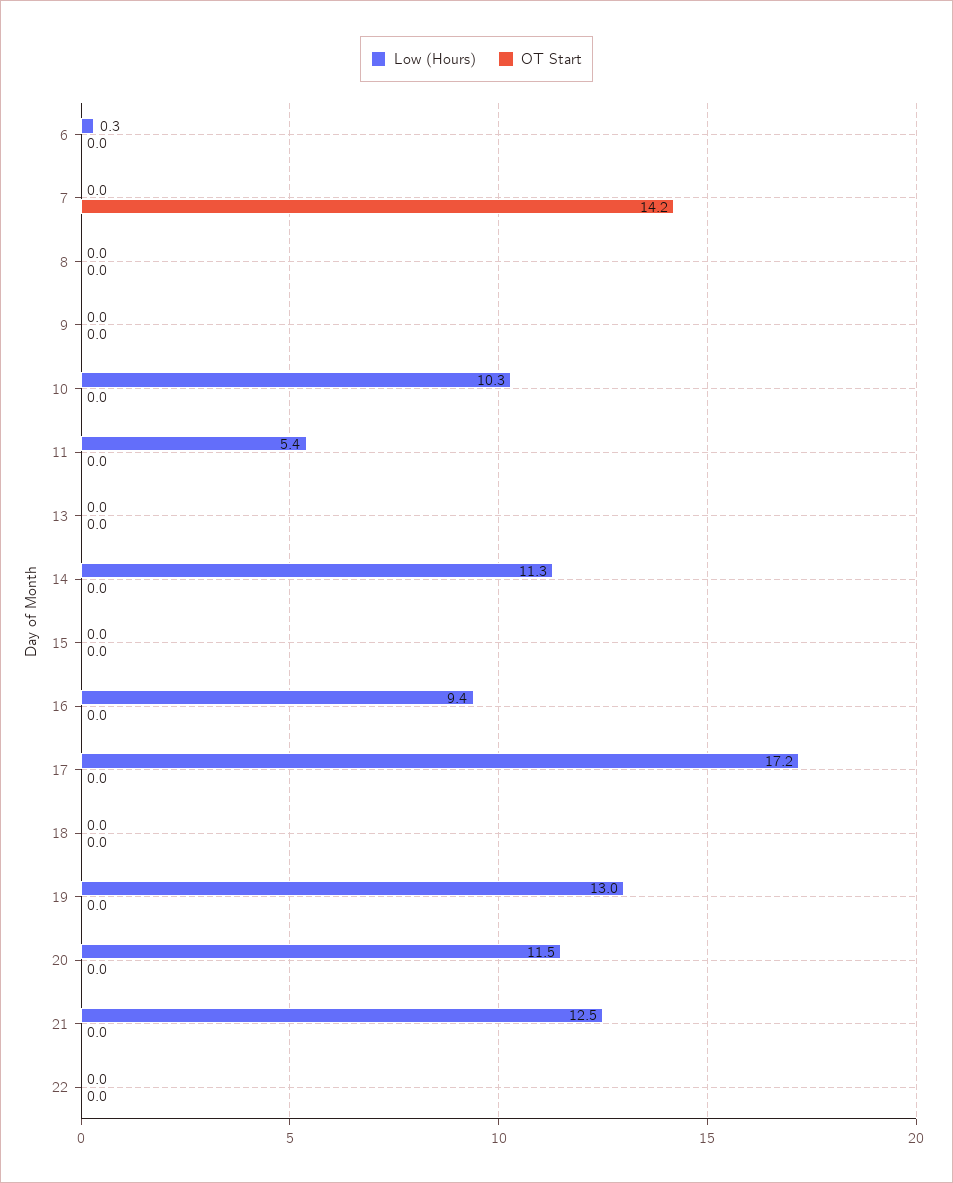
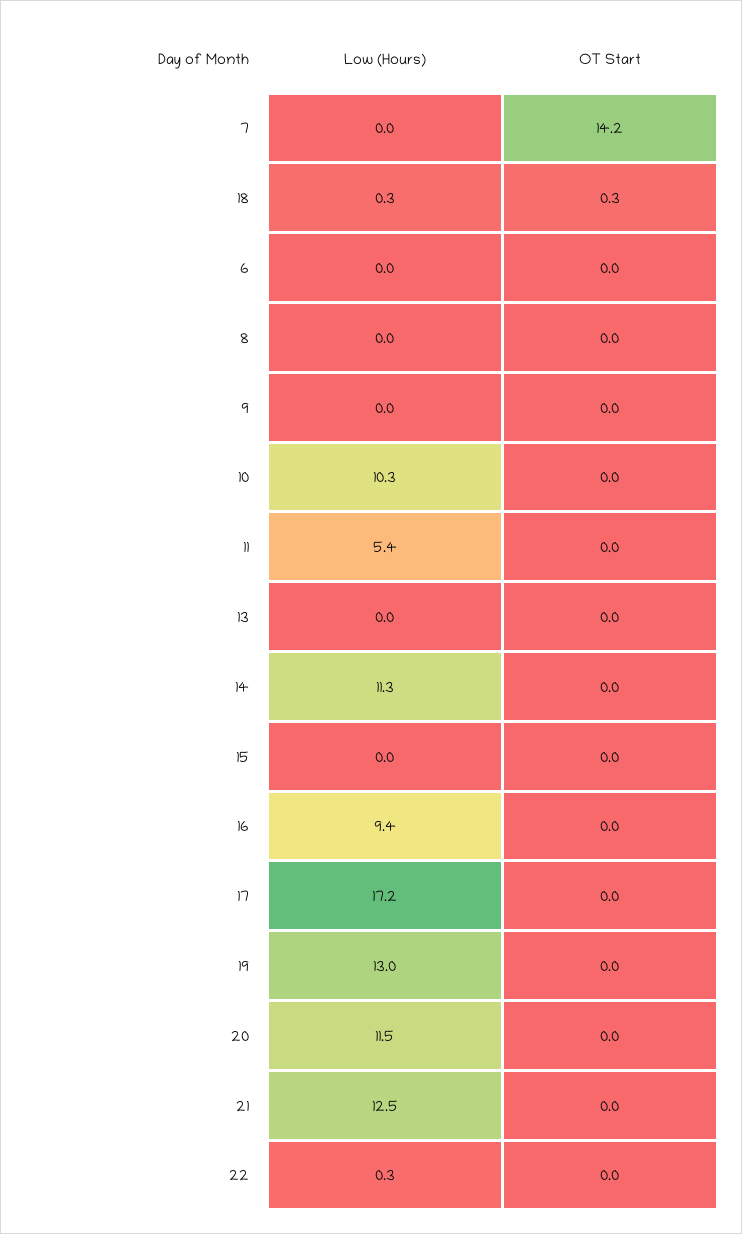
  {
    "Low (Hours)": {
-     "6": 0.3,
+     "6": 0,
      "7": 0,
      "8": 0,
      "9": 0,
      "10": 10.3,
      "11": 5.4,
      "13": 0,
      "14": 11.3,
      "15": 0,
      "16": 9.4,
      "17": 17.2,
-     "18": 0,
+     "18": 0.3,
      "19": 13,
      "20": 11.5,
      "21": 12.5,
-     "22": 0
+     "22": 0.3
    },
    "OT Start": {
      "6": 0,
      "7": 14.2,
      "8": 0,
      "9": 0,
      "10": 0,
      "11": 0,
      "13": 0,
      "14": 0,
      "15": 0,
      "16": 0,
      "17": 0,
-     "18": 0,
+     "18": 0.3,
      "19": 0,
      "20": 0,
      "21": 0,
      "22": 0
    }
  }

